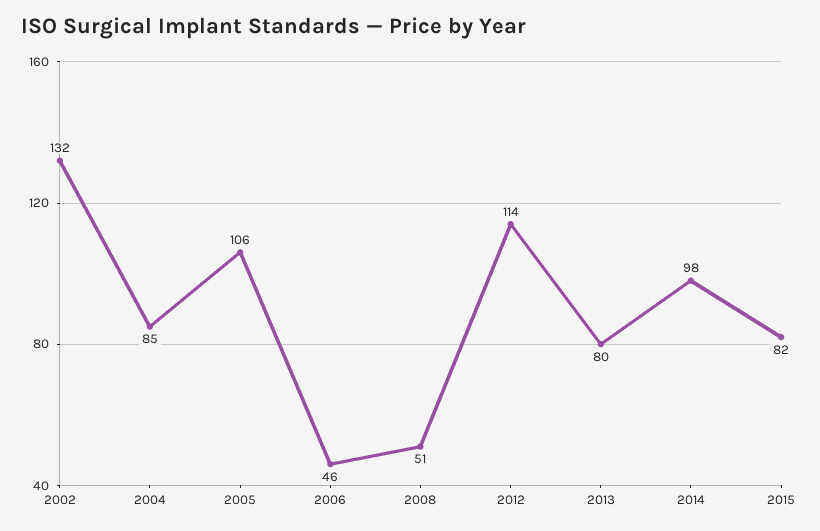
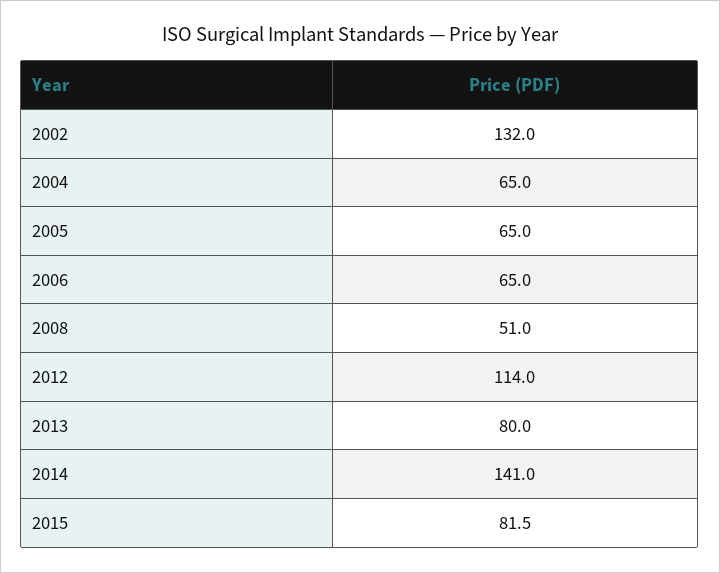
  {
    "2002": 132,
-   "2004": 85,
+   "2004": 65,
-   "2005": 106,
+   "2005": 65,
-   "2006": 46,
+   "2006": 65,
    "2008": 51,
    "2012": 114,
    "2013": 80,
-   "2014": 98,
+   "2014": 141,
    "2015": 81.5
  }

